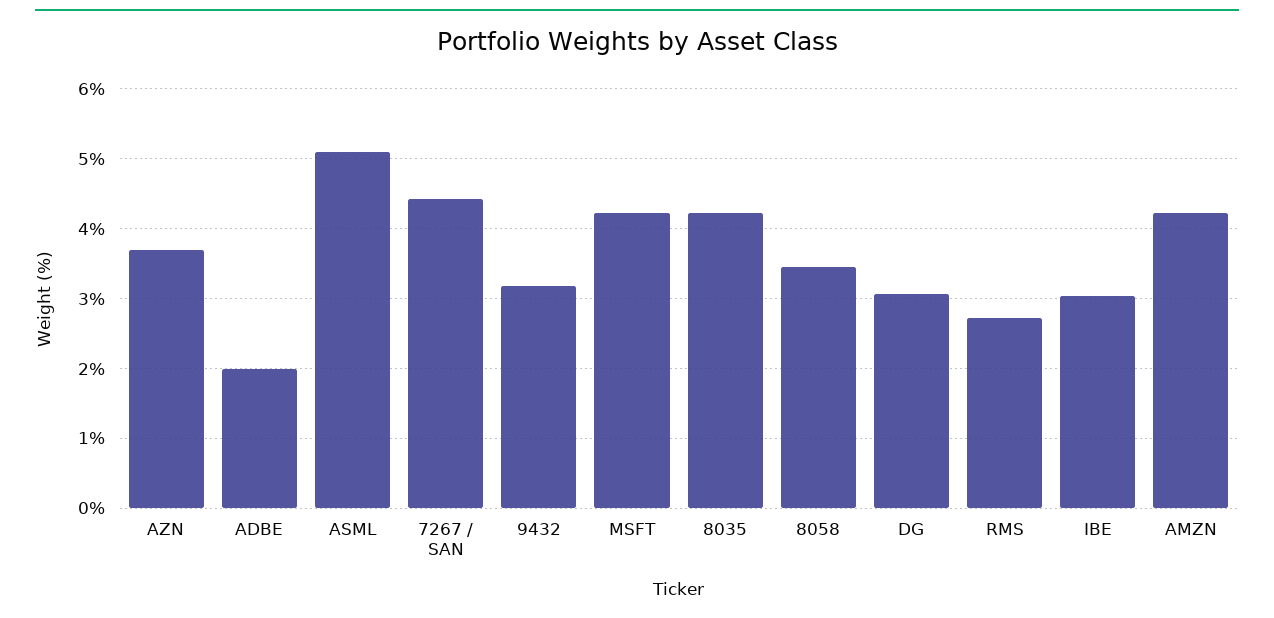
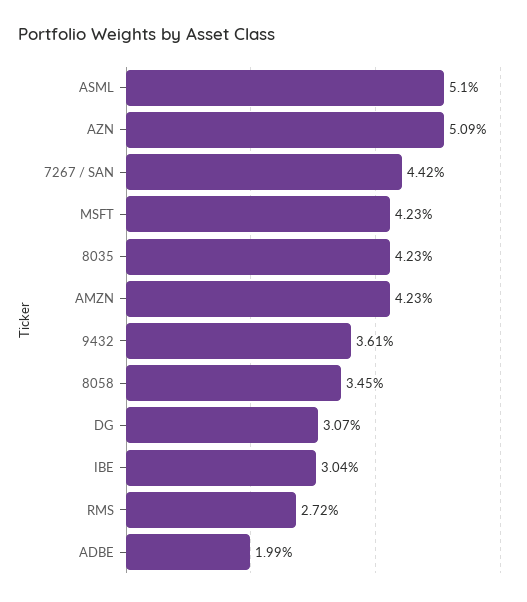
  {
-   "AZN": 3.7,
+   "AZN": 5.09,
    "ADBE": 1.99,
    "ASML": 5.1,
    "7267 / SAN": 4.42,
-   "9432": 3.2,
+   "9432": 3.61,
    "MSFT": 4.23,
    "8035": 4.23,
    "8058": 3.45,
    "DG": 3.07,
    "RMS": 2.72,
    "IBE": 3.04,
    "AMZN": 4.23
  }

